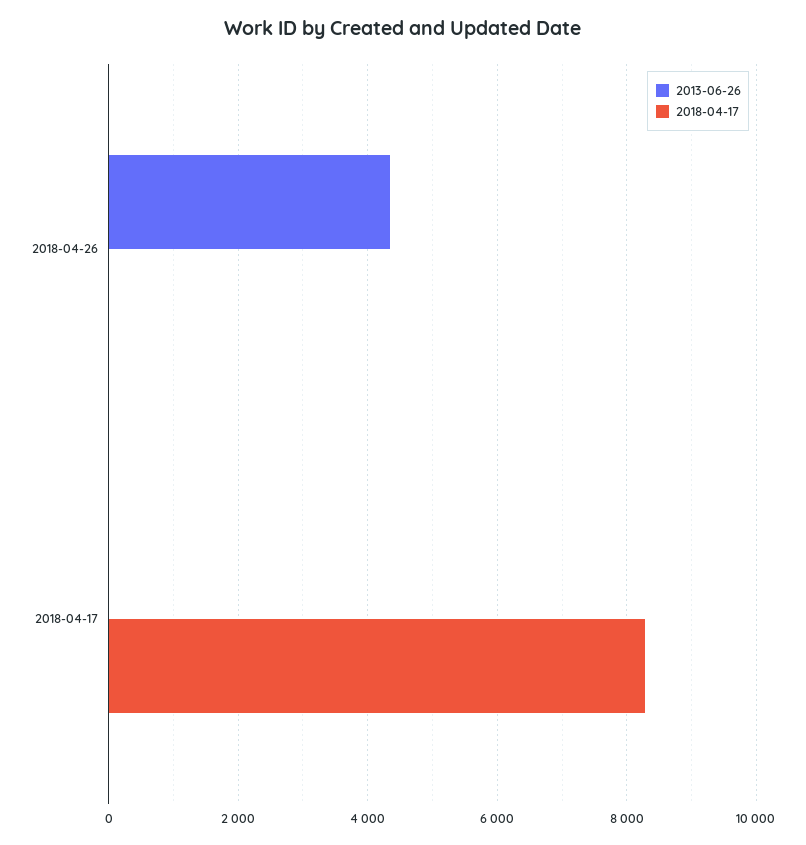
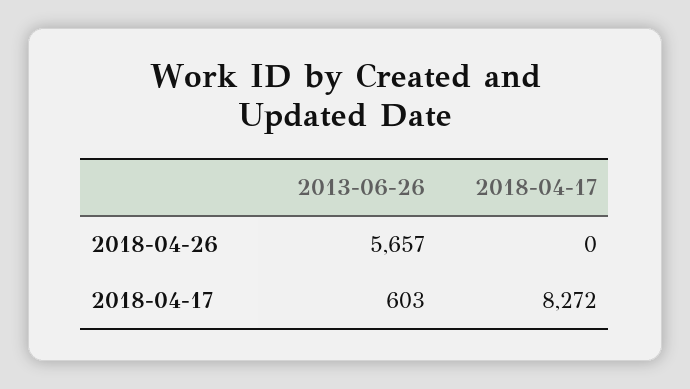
  {
    "2013-06-26": {
-     "2018-04-26": 4400,
+     "2018-04-26": 5657,
-     "2018-04-17": 0
+     "2018-04-17": 603
    },
    "2018-04-17": {
      "2018-04-26": 0,
      "2018-04-17": 8272
    }
  }

